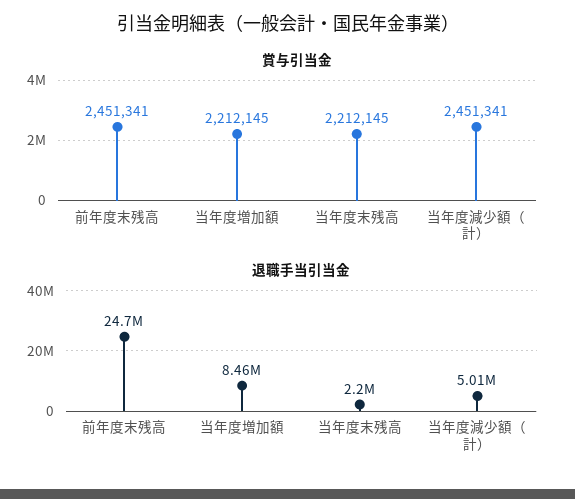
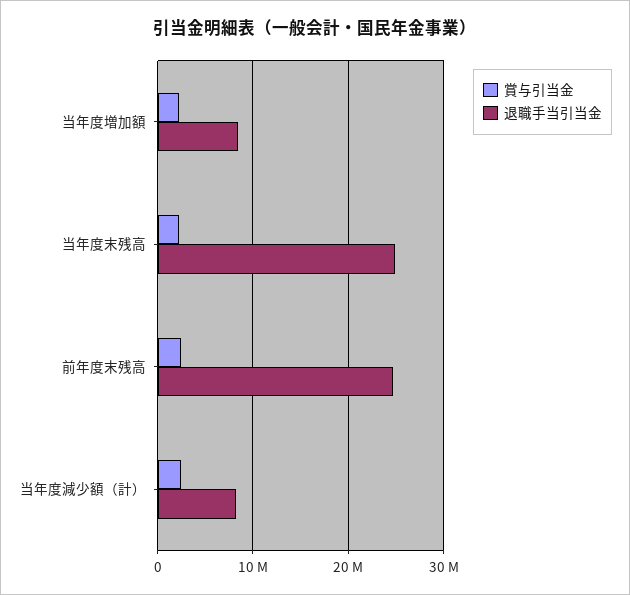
  {
    "賞与引当金": {
      "前年度末残高": 2451341,
      "当年度増加額": 2212145,
      "当年度末残高": 2212145,
      "当年度減少額（計）": 2451341
    },
    "退職手当引当金": {
      "前年度末残高": 24700000,
      "当年度増加額": 8460000,
-     "当年度末残高": 2200000,
+     "当年度末残高": 25000000,
-     "当年度減少額（計）": 5010000
+     "当年度減少額（計）": 8000000
    }
  }

